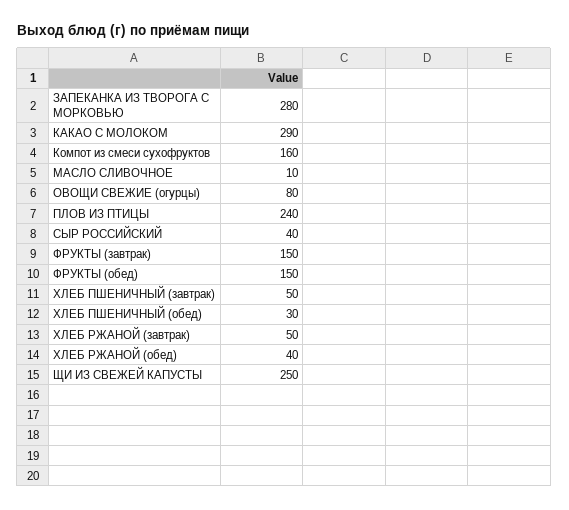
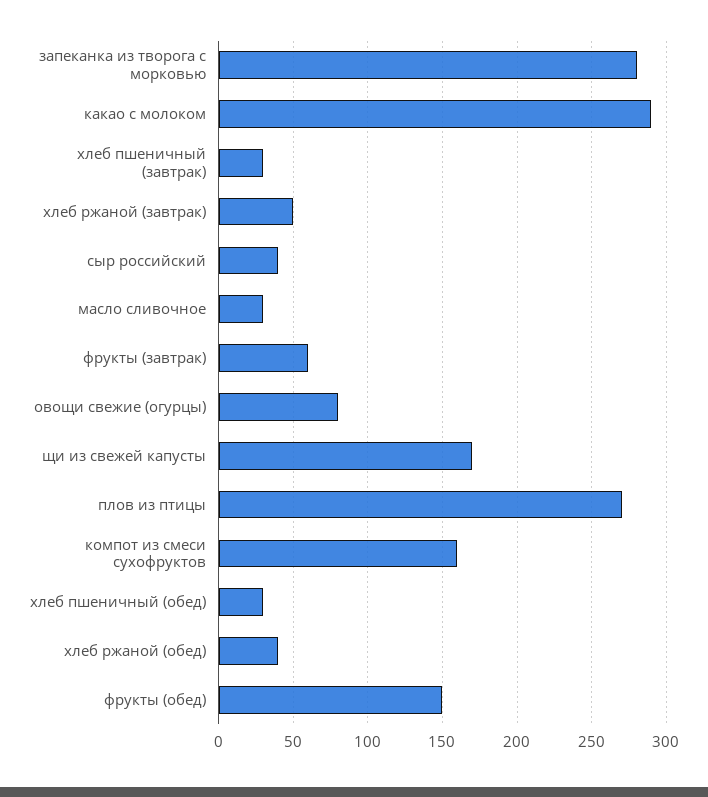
  {
    "ЗАПЕКАНКА ИЗ ТВОРОГА С МОРКОВЬЮ": 280,
    "КАКАО С МОЛОКОМ": 290,
    "Компот из смеси сухофруктов": 160,
-   "МАСЛО СЛИВОЧНОЕ": 10,
+   "МАСЛО СЛИВОЧНОЕ": 30,
    "ОВОЩИ СВЕЖИЕ (огурцы)": 80,
-   "ПЛОВ ИЗ ПТИЦЫ": 240,
+   "ПЛОВ ИЗ ПТИЦЫ": 270,
    "СЫР РОССИЙСКИЙ": 40,
-   "ФРУКТЫ (завтрак)": 150,
+   "ФРУКТЫ (завтрак)": 60,
    "ФРУКТЫ (обед)": 150,
-   "ХЛЕБ ПШЕНИЧНЫЙ (завтрак)": 50,
+   "ХЛЕБ ПШЕНИЧНЫЙ (завтрак)": 30,
    "ХЛЕБ ПШЕНИЧНЫЙ (обед)": 30,
    "ХЛЕБ РЖАНОЙ (завтрак)": 50,
    "ХЛЕБ РЖАНОЙ (обед)": 40,
-   "ЩИ ИЗ СВЕЖЕЙ КАПУСТЫ": 250
+   "ЩИ ИЗ СВЕЖЕЙ КАПУСТЫ": 170
  }

